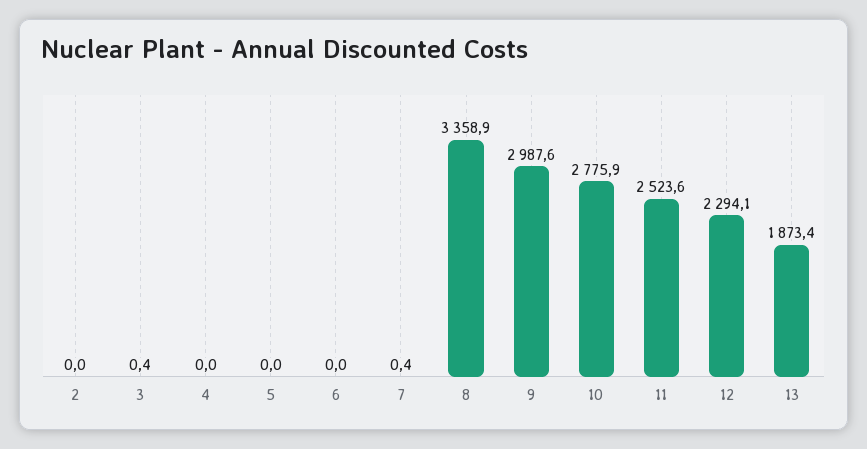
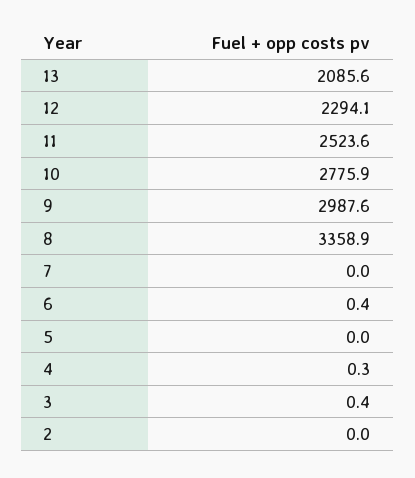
  {
    "2": 0,
    "3": 0.4,
-   "4": 0,
+   "4": 0.3,
    "5": 0,
-   "6": 0,
+   "6": 0.4,
-   "7": 0.4,
+   "7": 0,
    "8": 3358.9,
    "9": 2987.6,
    "10": 2775.9,
    "11": 2523.6,
    "12": 2294.1,
-   "13": 1873.4
+   "13": 2085.6
  }

